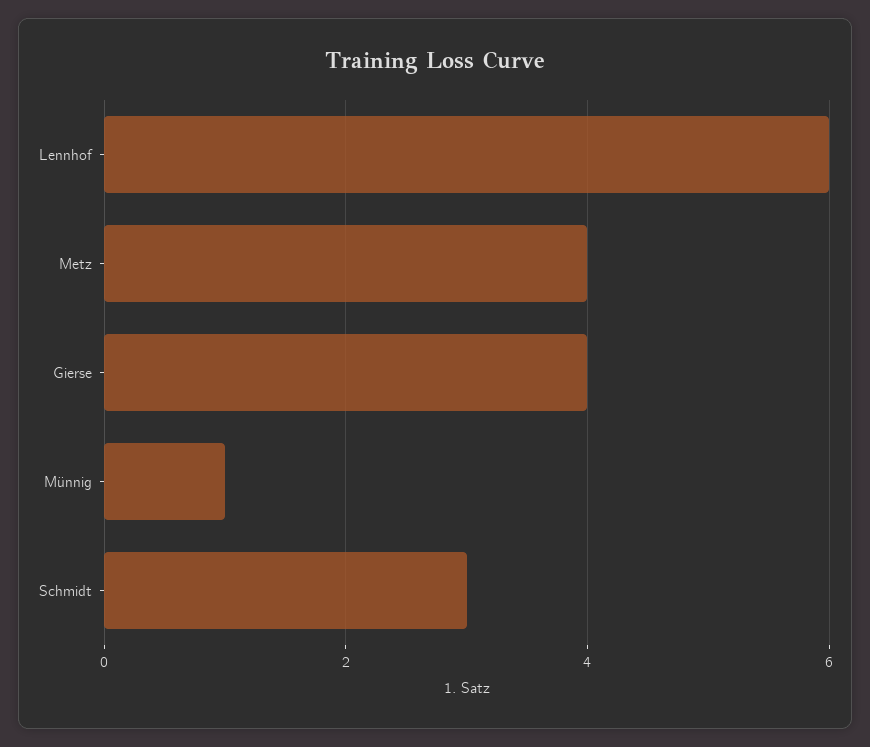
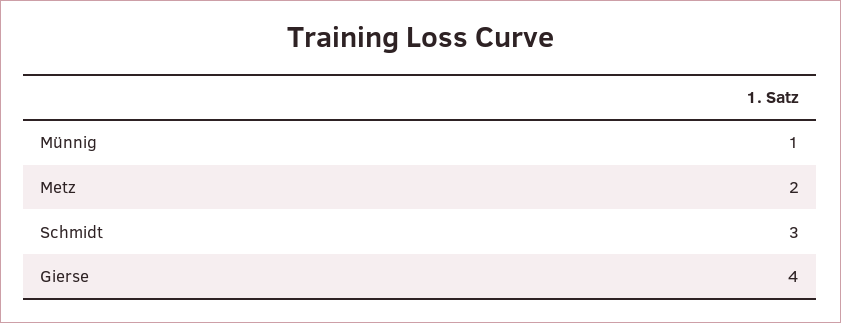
  {
-   "Lennhof": 6,
-   "Metz": 4,
+   "Metz": 2,
    "Gierse": 4,
    "Münnig": 1,
    "Schmidt": 3
  }

